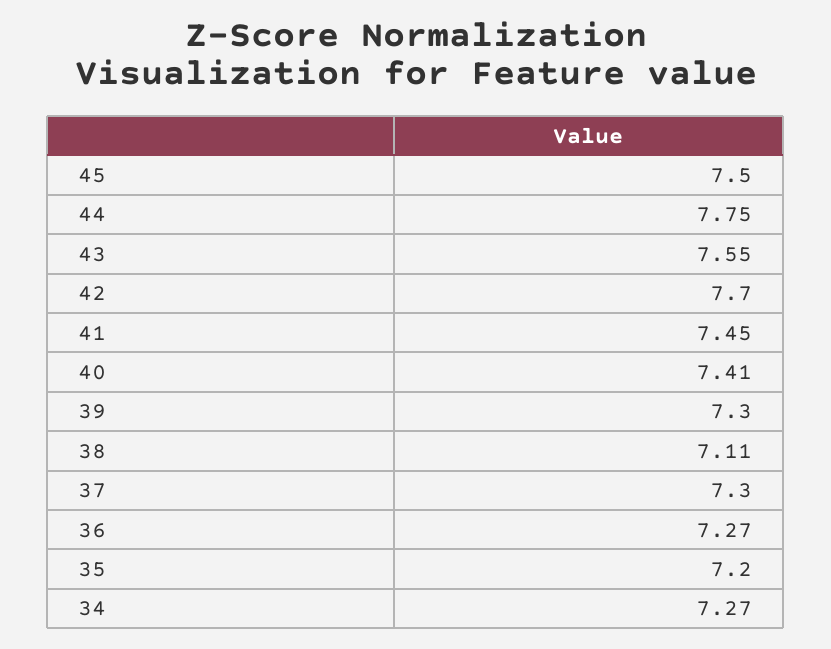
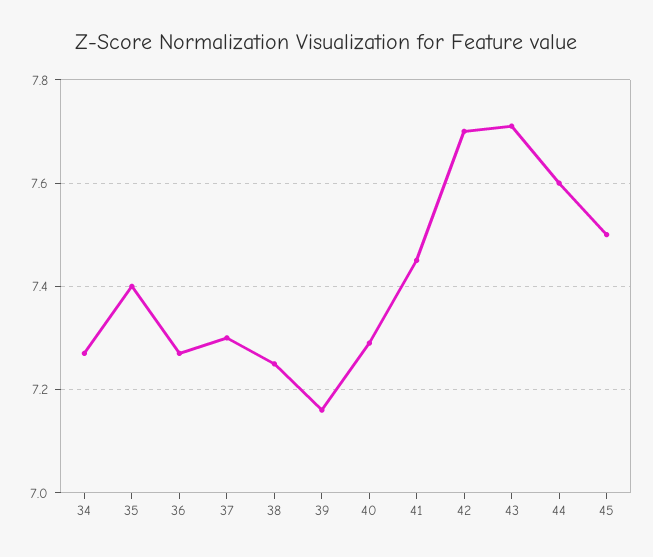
  {
    "45": 7.5,
-   "44": 7.75,
+   "44": 7.6,
-   "43": 7.55,
+   "43": 7.7,
    "42": 7.7,
    "41": 7.45,
-   "40": 7.41,
+   "40": 7.3,
-   "39": 7.3,
+   "39": 7.15,
-   "38": 7.11,
+   "38": 7.25,
    "37": 7.3,
    "36": 7.27,
-   "35": 7.2,
+   "35": 7.4,
    "34": 7.27
  }

